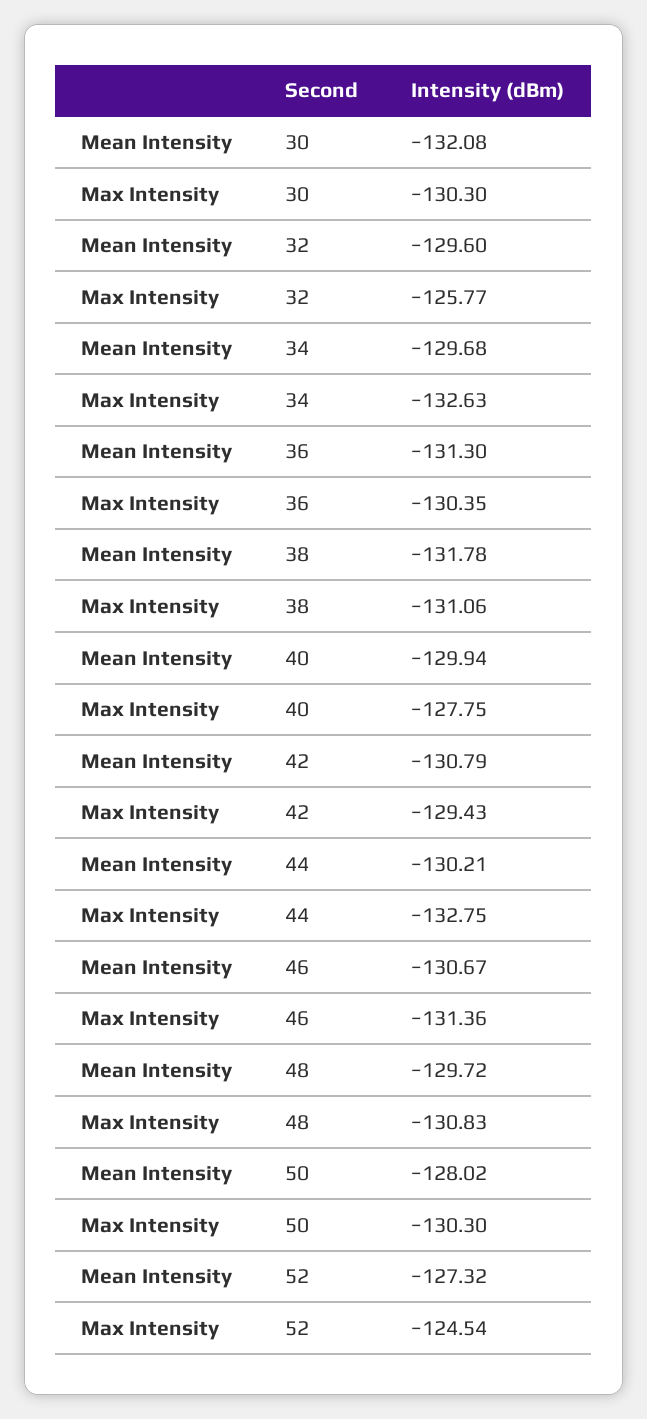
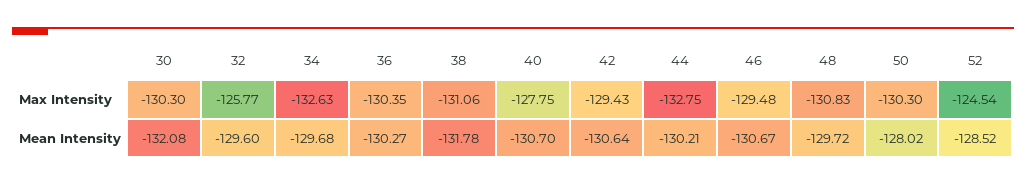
  {
    "Mean Intensity": {
      "30": -132.08,
      "32": -129.6,
      "34": -129.68,
-     "36": -131.3,
+     "36": -130.27,
      "38": -131.78,
-     "40": -129.94,
+     "40": -130.7,
-     "42": -130.79,
+     "42": -130.64,
      "44": -130.21,
      "46": -130.67,
      "48": -129.72,
      "50": -128.02,
-     "52": -127.32
+     "52": -128.52
    },
    "Max Intensity": {
      "30": -130.3,
      "32": -125.77,
      "34": -132.63,
      "36": -130.35,
      "38": -131.06,
      "40": -127.75,
      "42": -129.43,
      "44": -132.75,
-     "46": -131.36,
+     "46": -129.48,
      "48": -130.83,
      "50": -130.3,
      "52": -124.54
    }
  }

